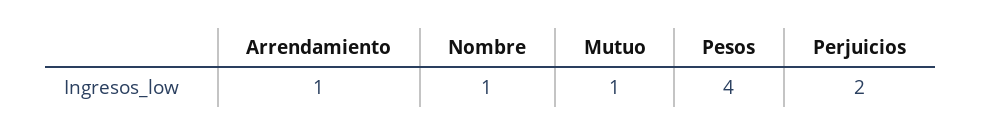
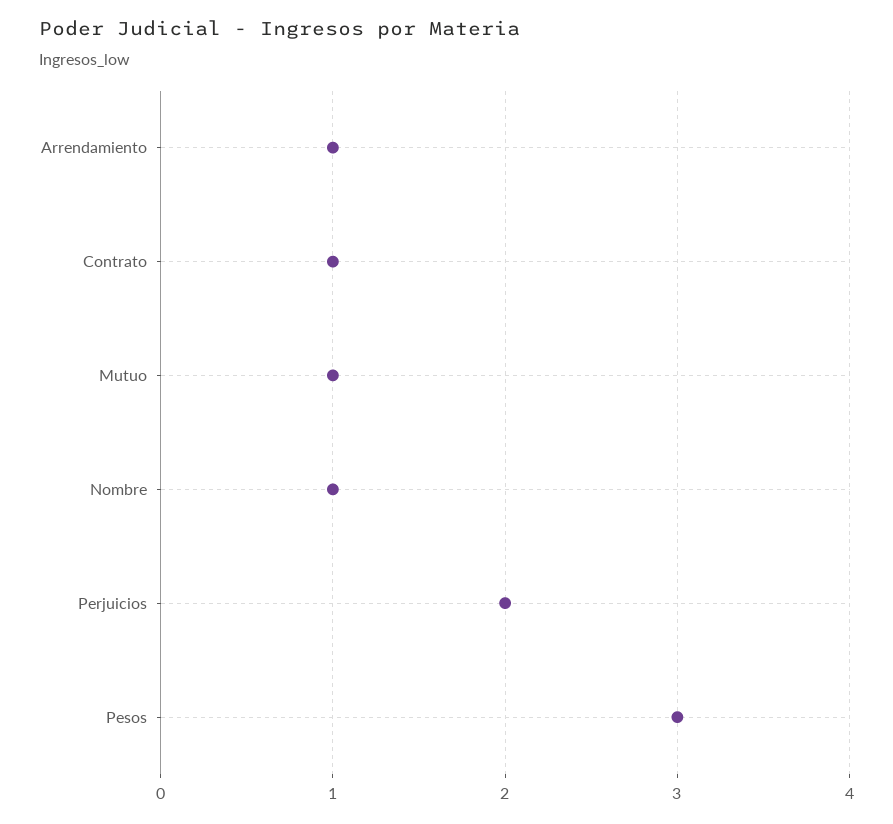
  {
    "Arrendamiento": 1,
    "Nombre": 1,
    "Mutuo": 1,
-   "Pesos": 4,
+   "Pesos": 3,
-   "Perjuicios": 2
+   "Perjuicios": 2,
+   "Contrato": 1
  }

